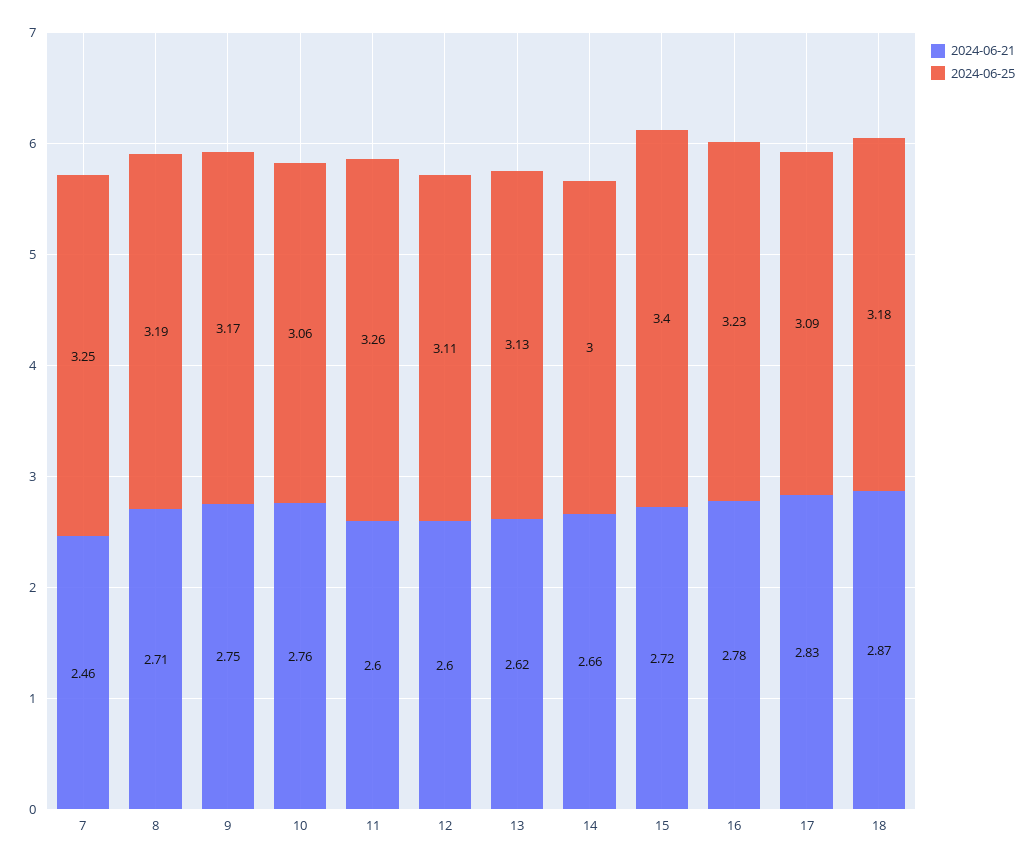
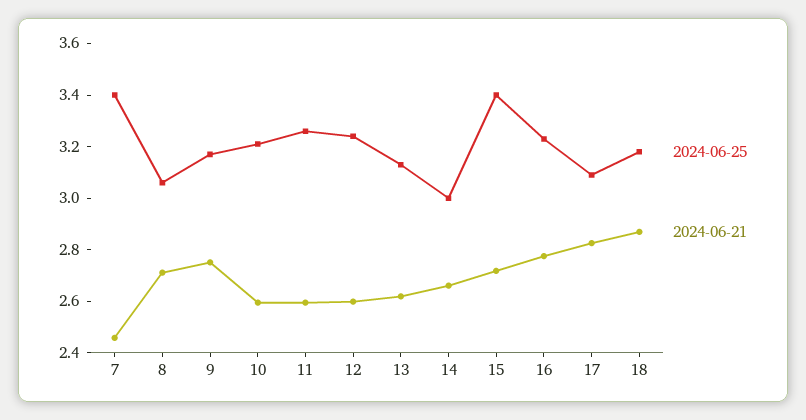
  {
    "2024-06-21": {
      "7": 2.46,
      "8": 2.71,
      "9": 2.75,
-     "10": 2.76,
+     "10": 2.6,
      "11": 2.6,
      "12": 2.6,
      "13": 2.62,
      "14": 2.66,
      "15": 2.72,
      "16": 2.78,
      "17": 2.83,
      "18": 2.87
    },
    "2024-06-25": {
-     "7": 3.25,
+     "7": 3.4,
-     "8": 3.19,
+     "8": 3.05,
      "9": 3.17,
-     "10": 3.06,
+     "10": 3.2,
      "11": 3.26,
-     "12": 3.11,
+     "12": 3.25,
      "13": 3.13,
      "14": 3,
      "15": 3.4,
      "16": 3.23,
      "17": 3.09,
      "18": 3.18
    }
  }

